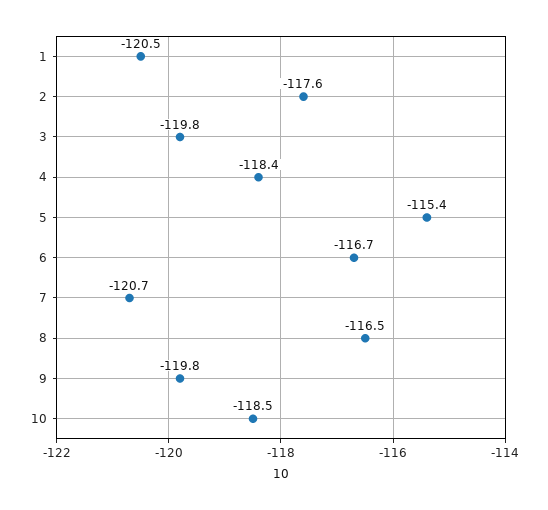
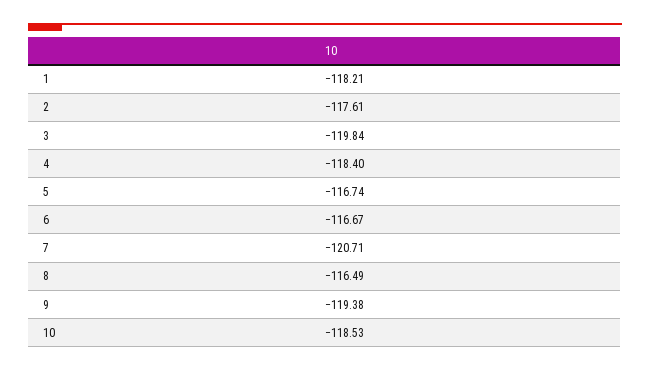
  {
-   "1": -120.5,
+   "1": -118.21,
    "2": -117.61,
    "3": -119.84,
    "4": -118.4,
-   "5": -115.4,
+   "5": -116.74,
    "6": -116.67,
    "7": -120.71,
    "8": -116.49,
-   "9": -119.8,
+   "9": -119.38,
    "10": -118.53
  }

